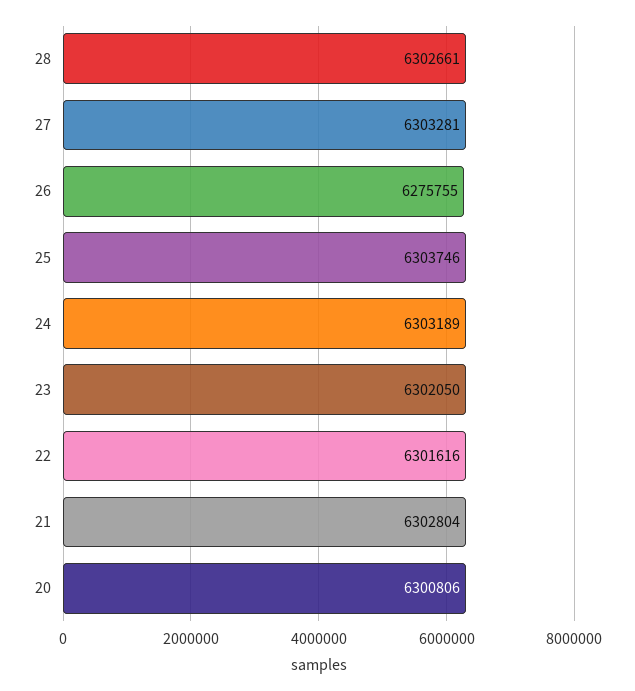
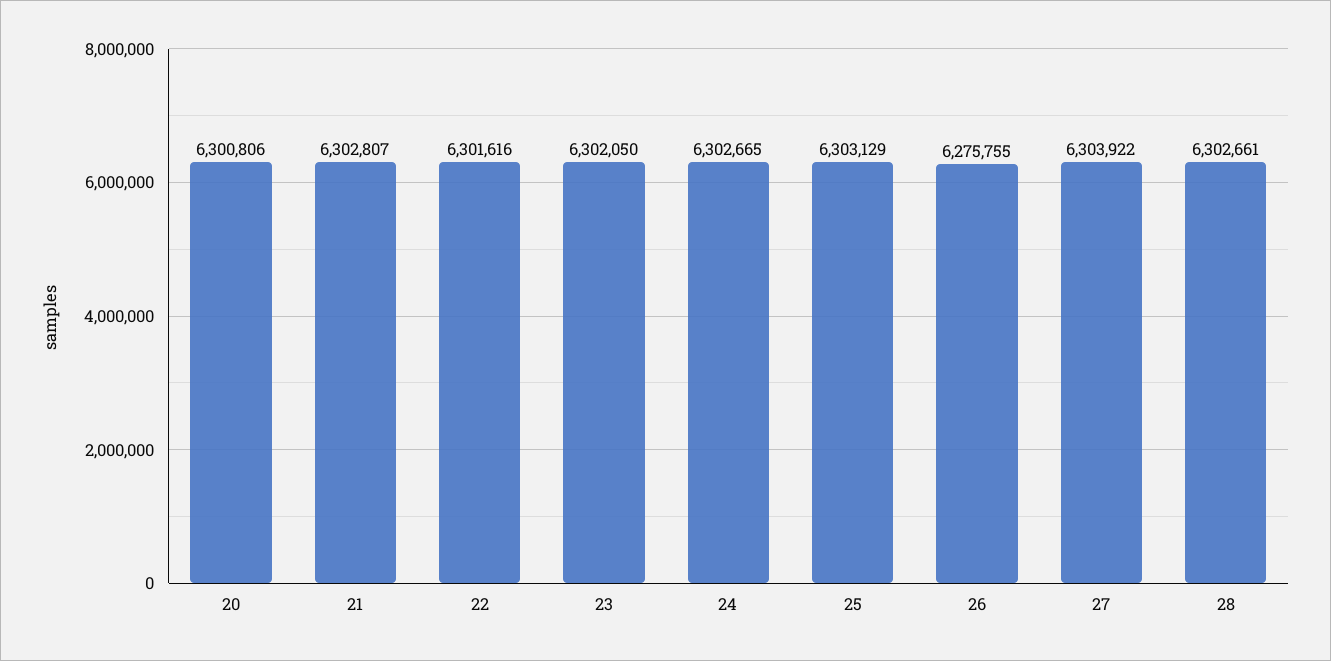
  {
    "28": 6302661,
-   "27": 6303281,
+   "27": 6303922,
    "26": 6275755,
-   "25": 6303746,
+   "25": 6303129,
-   "24": 6303189,
+   "24": 6302665,
    "23": 6302050,
    "22": 6301616,
-   "21": 6302804,
+   "21": 6302807,
    "20": 6300806
  }

